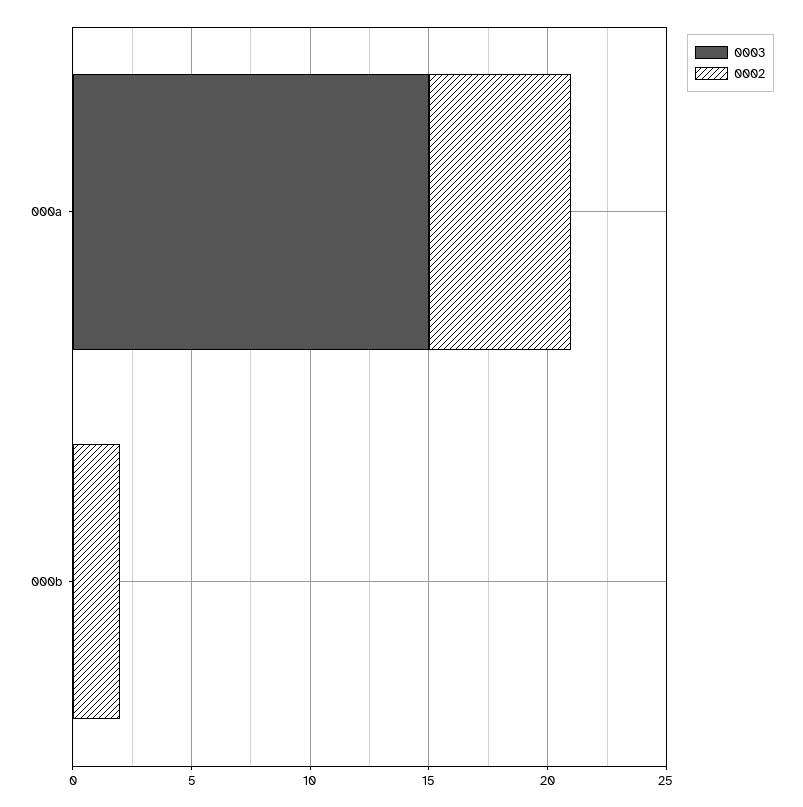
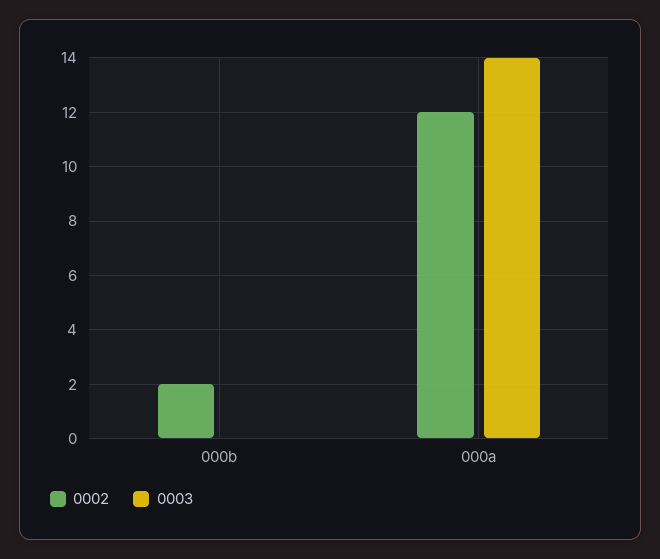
  {
    "0003": {
-     "000a": 15,
+     "000a": 14,
      "000b": 0
    },
    "0002": {
-     "000a": 6,
+     "000a": 12,
      "000b": 2
    }
  }

